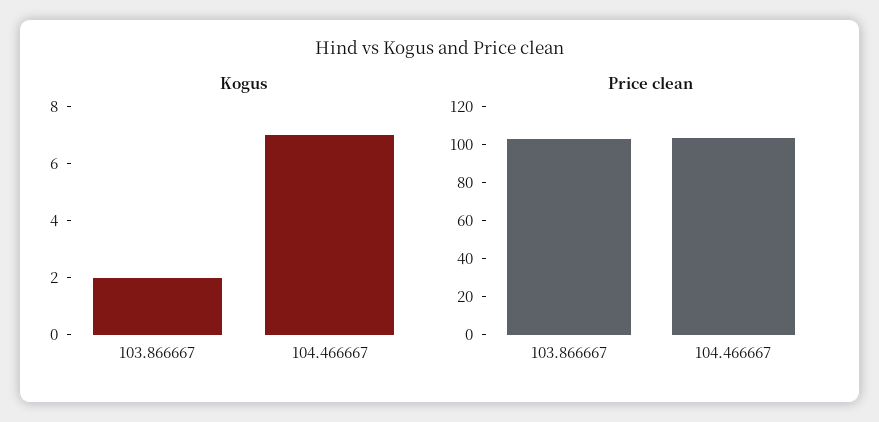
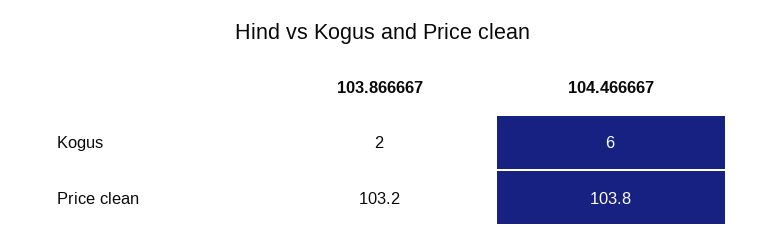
  {
    "Kogus": {
      "103.866667": 2,
-     "104.466667": 7
+     "104.466667": 6
    },
    "Price clean": {
      "103.866667": 103.2,
      "104.466667": 103.8
    }
  }

